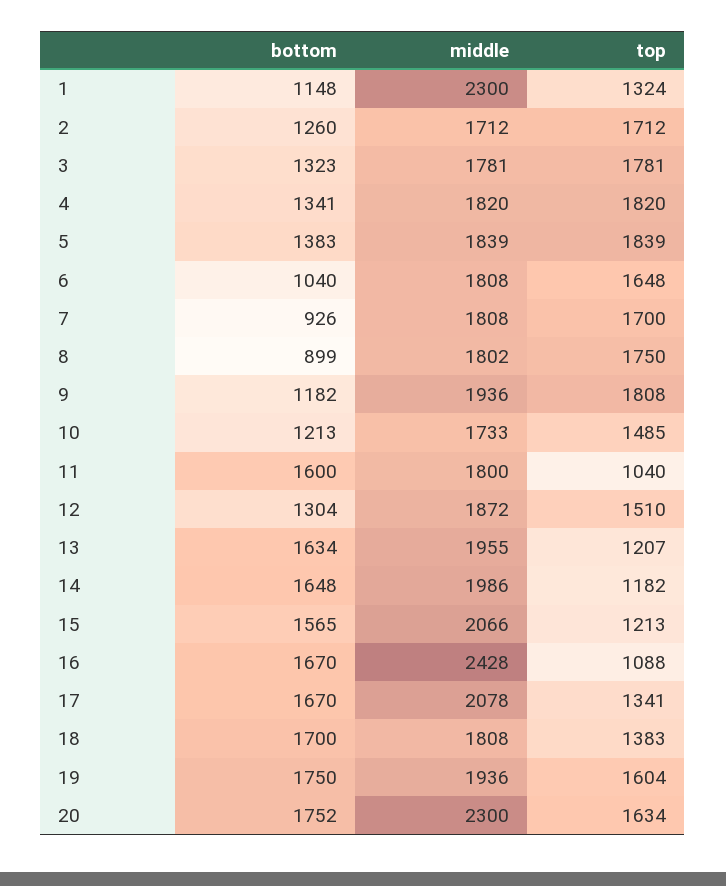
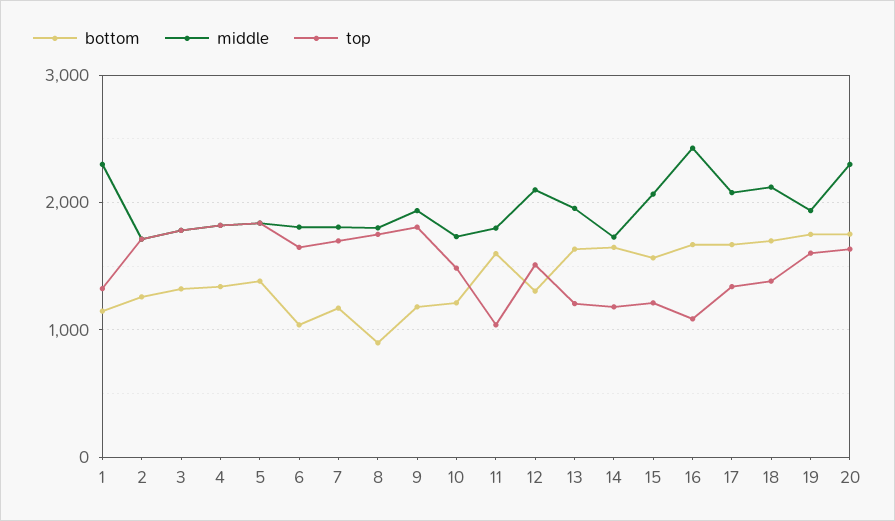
  {
    "bottom": {
      "1": 1148,
      "2": 1260,
      "3": 1323,
      "4": 1341,
      "5": 1383,
      "6": 1040,
-     "7": 926,
+     "7": 1200,
      "8": 899,
      "9": 1182,
      "10": 1213,
      "11": 1600,
      "12": 1304,
      "13": 1634,
      "14": 1648,
      "15": 1565,
      "16": 1670,
      "17": 1670,
      "18": 1700,
      "19": 1750,
      "20": 1752
    },
    "middle": {
      "1": 2300,
      "2": 1712,
      "3": 1781,
      "4": 1820,
      "5": 1839,
      "6": 1808,
      "7": 1808,
      "8": 1802,
      "9": 1936,
      "10": 1733,
      "11": 1800,
-     "12": 1872,
+     "12": 2100,
      "13": 1955,
-     "14": 1986,
+     "14": 1700,
      "15": 2066,
      "16": 2428,
      "17": 2078,
-     "18": 1808,
+     "18": 2100,
      "19": 1936,
      "20": 2300
    },
    "top": {
      "1": 1324,
      "2": 1712,
      "3": 1781,
      "4": 1820,
      "5": 1839,
      "6": 1648,
      "7": 1700,
      "8": 1750,
      "9": 1808,
      "10": 1485,
      "11": 1040,
      "12": 1510,
      "13": 1207,
      "14": 1182,
      "15": 1213,
      "16": 1088,
      "17": 1341,
      "18": 1383,
      "19": 1604,
      "20": 1634
    }
  }

